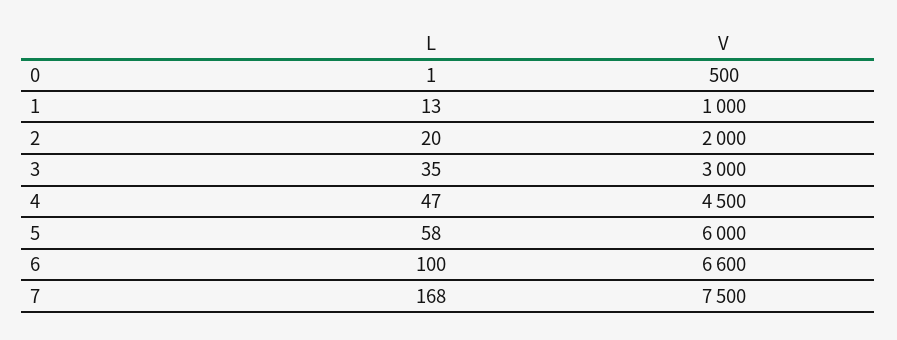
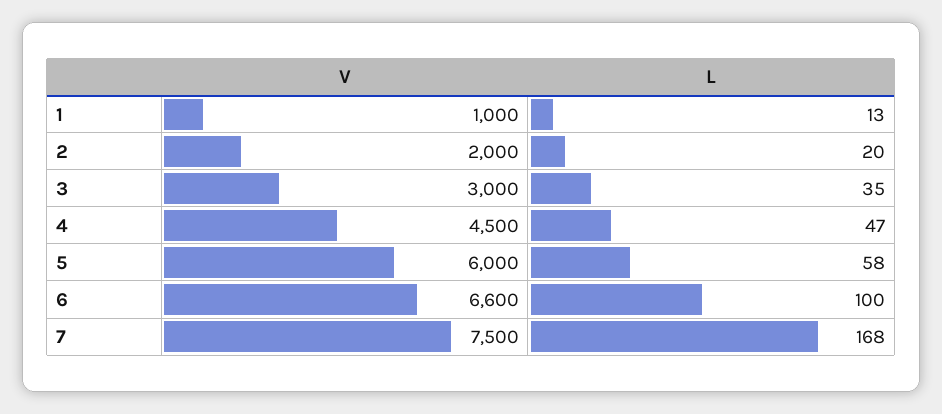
  {
    "L": {
-     "0": 1,
      "1": 13,
      "2": 20,
      "3": 35,
      "4": 47,
      "5": 58,
      "6": 100,
      "7": 168
    },
    "V": {
-     "0": 500,
      "1": 1000,
      "2": 2000,
      "3": 3000,
      "4": 4500,
      "5": 6000,
      "6": 6600,
      "7": 7500
    }
  }

